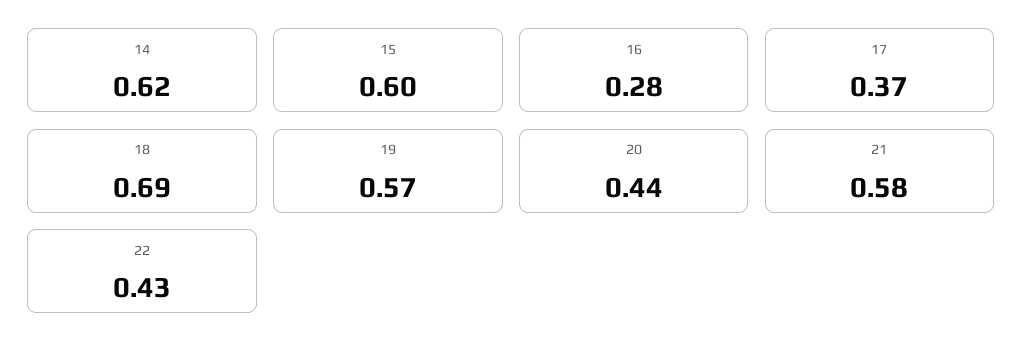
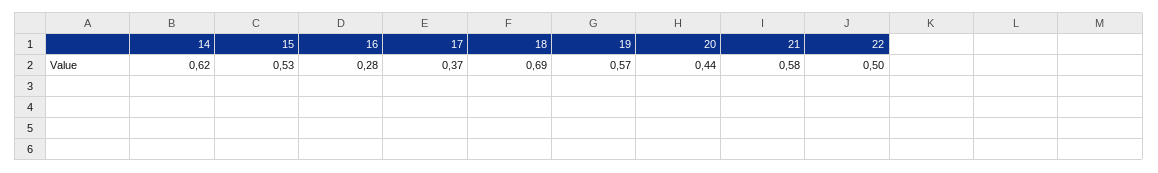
  {
    "14": 0.62,
-   "15": 0.6,
+   "15": 0.53,
    "16": 0.28,
    "17": 0.37,
    "18": 0.69,
    "19": 0.57,
    "20": 0.44,
    "21": 0.58,
-   "22": 0.43
+   "22": 0.5
  }

